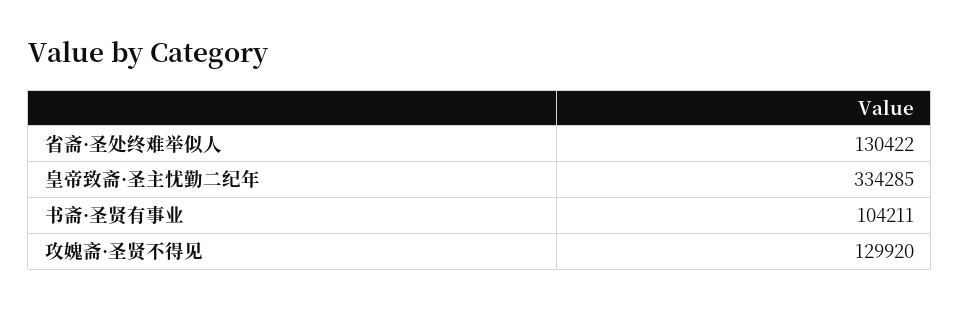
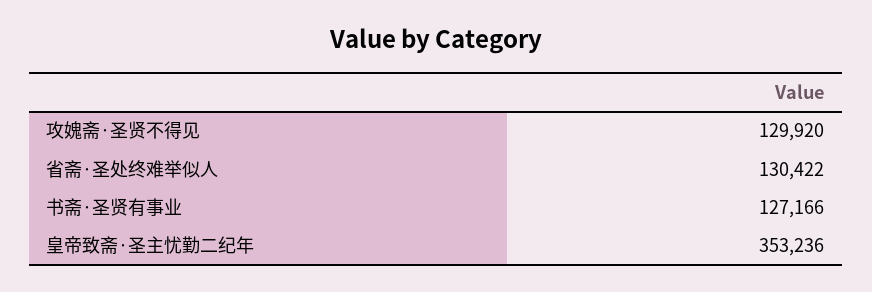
  {
    "省斋·圣处终难举似人": 130422,
-   "皇帝致斋·圣主忧勤二纪年": 334285,
+   "皇帝致斋·圣主忧勤二纪年": 353236,
-   "书斋·圣贤有事业": 104211,
+   "书斋·圣贤有事业": 127166,
    "攻媿斋·圣贤不得见": 129920
  }

